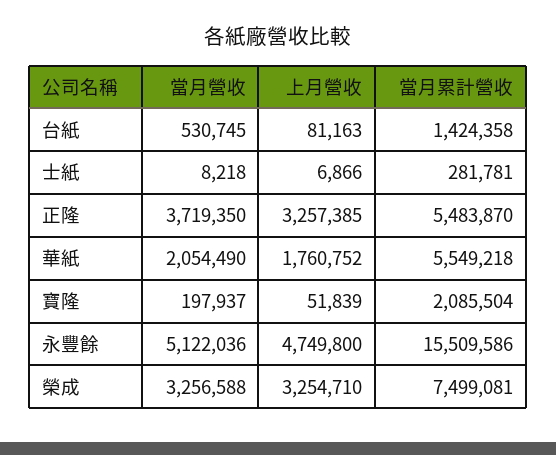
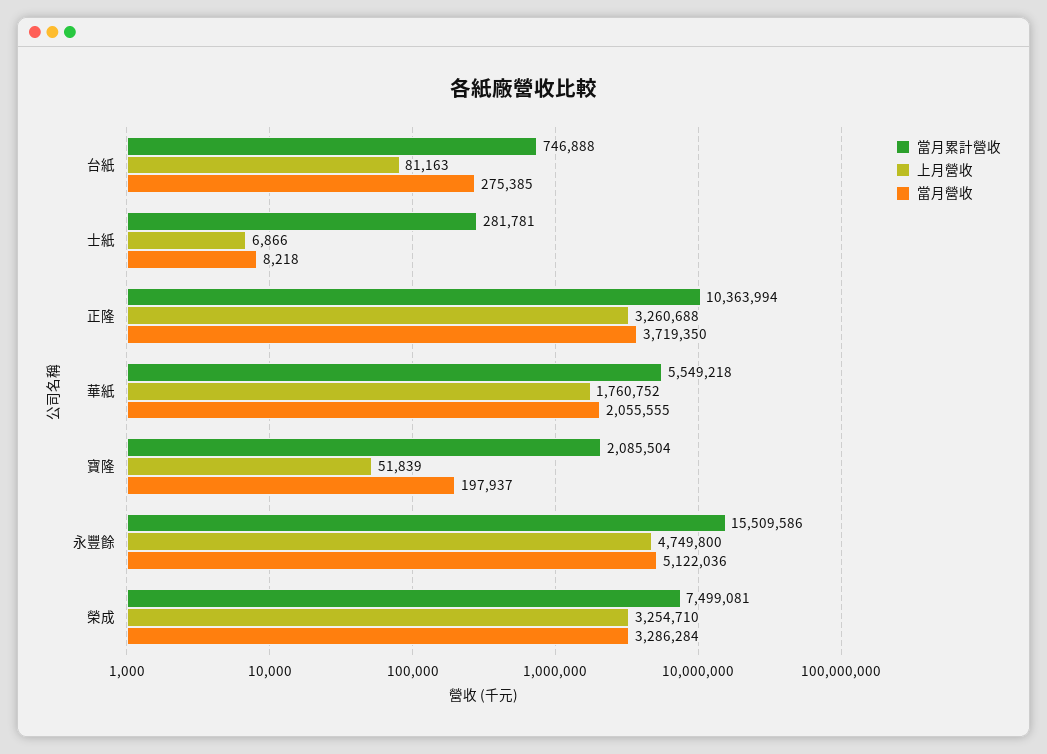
  {
    "當月營收": {
-     "台紙": 530745,
+     "台紙": 275385,
      "士紙": 8218,
      "正隆": 3719350,
-     "華紙": 2054490,
+     "華紙": 2055555,
      "寶隆": 197937,
      "永豐餘": 5122036,
-     "榮成": 3256588
+     "榮成": 3286284
    },
    "上月營收": {
      "台紙": 81163,
      "士紙": 6866,
-     "正隆": 3257385,
+     "正隆": 3260688,
      "華紙": 1760752,
      "寶隆": 51839,
      "永豐餘": 4749800,
      "榮成": 3254710
    },
    "當月累計營收": {
-     "台紙": 1424358,
+     "台紙": 746888,
      "士紙": 281781,
-     "正隆": 5483870,
+     "正隆": 10363994,
      "華紙": 5549218,
      "寶隆": 2085504,
      "永豐餘": 15509586,
      "榮成": 7499081
    }
  }

